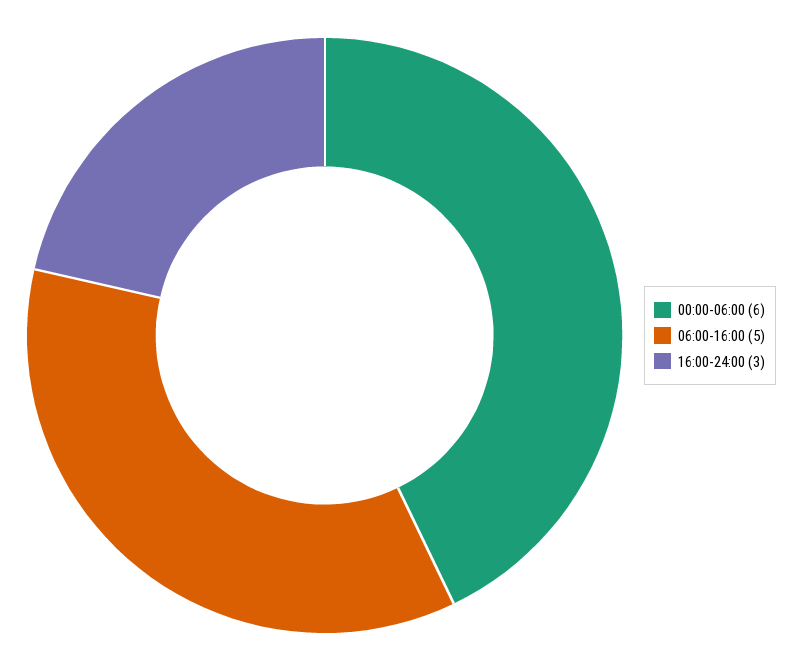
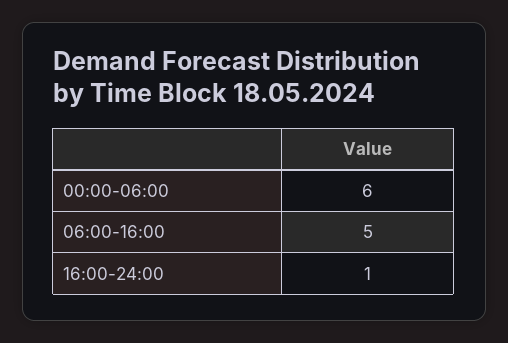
  {
    "00:00-06:00": 6,
    "06:00-16:00": 5,
-   "16:00-24:00": 3
+   "16:00-24:00": 1
  }

